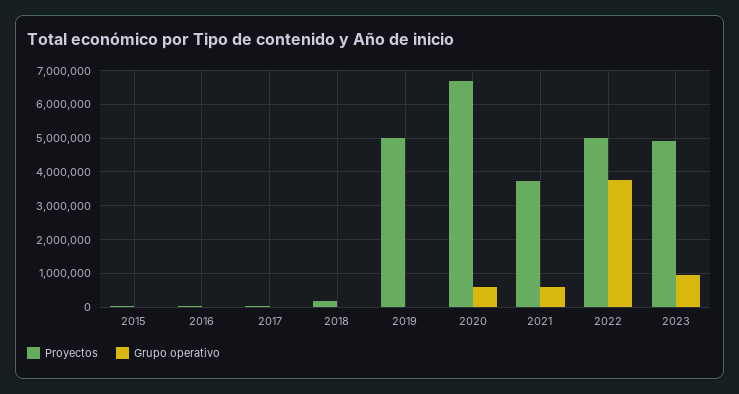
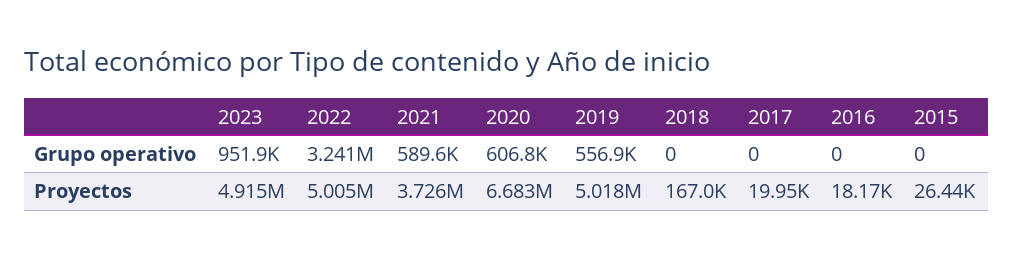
  {
    "Proyectos": {
      "2015": 26440,
      "2016": 18170,
      "2017": 19950,
      "2018": 167000,
      "2019": 5018000,
      "2020": 6683000,
      "2021": 3726000,
      "2022": 5005000,
      "2023": 4915000
    },
    "Grupo operativo": {
      "2015": 0,
      "2016": 0,
      "2017": 0,
      "2018": 0,
-     "2019": 0,
+     "2019": 556900,
      "2020": 606800,
      "2021": 589600,
-     "2022": 3800000,
+     "2022": 3241000,
      "2023": 951900
    }
  }

